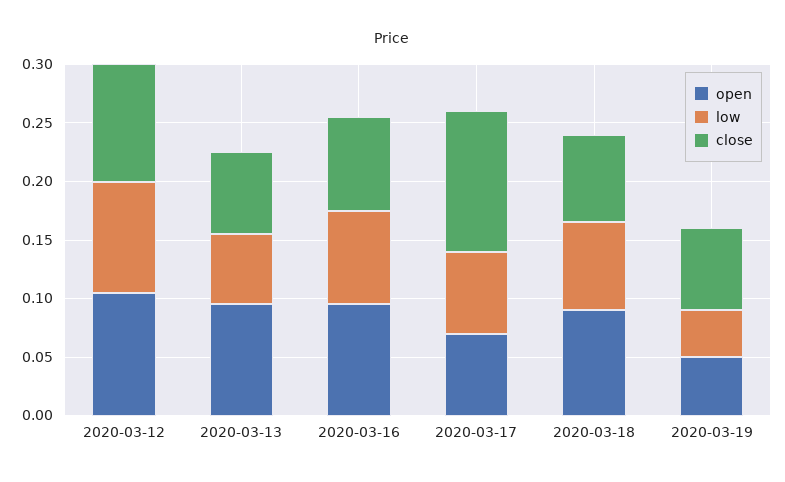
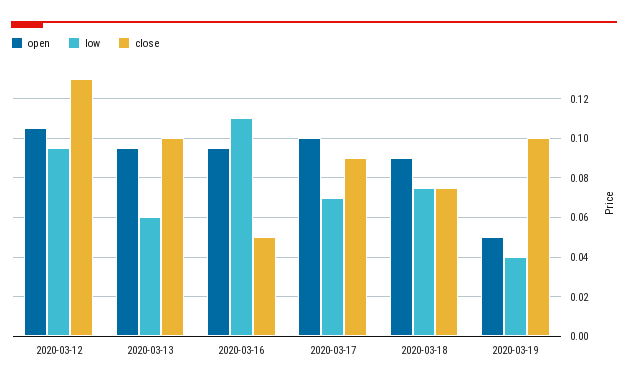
  {
    "open": {
      "2020-03-12": 0.105,
      "2020-03-13": 0.095,
      "2020-03-16": 0.095,
-     "2020-03-17": 0.07,
+     "2020-03-17": 0.1,
      "2020-03-18": 0.09,
      "2020-03-19": 0.05
    },
    "low": {
      "2020-03-12": 0.095,
      "2020-03-13": 0.06,
-     "2020-03-16": 0.08,
+     "2020-03-16": 0.11,
      "2020-03-17": 0.07,
      "2020-03-18": 0.075,
      "2020-03-19": 0.04
    },
    "close": {
-     "2020-03-12": 0.1,
+     "2020-03-12": 0.13,
-     "2020-03-13": 0.07,
+     "2020-03-13": 0.1,
-     "2020-03-16": 0.08,
+     "2020-03-16": 0.05,
-     "2020-03-17": 0.12,
+     "2020-03-17": 0.09,
      "2020-03-18": 0.075,
-     "2020-03-19": 0.07
+     "2020-03-19": 0.1
    }
  }

